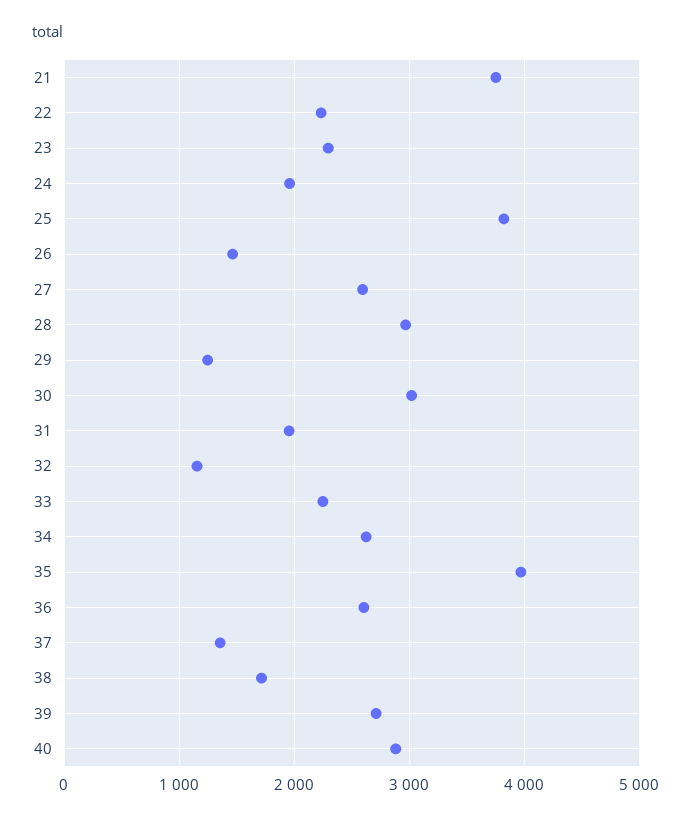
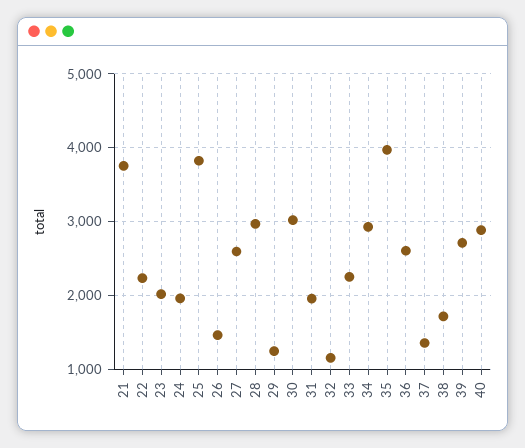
  {
    "21": 3800,
    "22": 2200,
-   "23": 2300,
+   "23": 2000,
    "24": 2000,
    "25": 3800,
    "26": 1500,
    "27": 2600,
    "28": 3000,
    "29": 1200,
    "30": 3000,
    "31": 2000,
    "32": 1200,
    "33": 2200,
-   "34": 2600,
+   "34": 2900,
    "35": 4000,
    "36": 2600,
    "37": 1400,
    "38": 1700,
    "39": 2700,
    "40": 2900
  }

